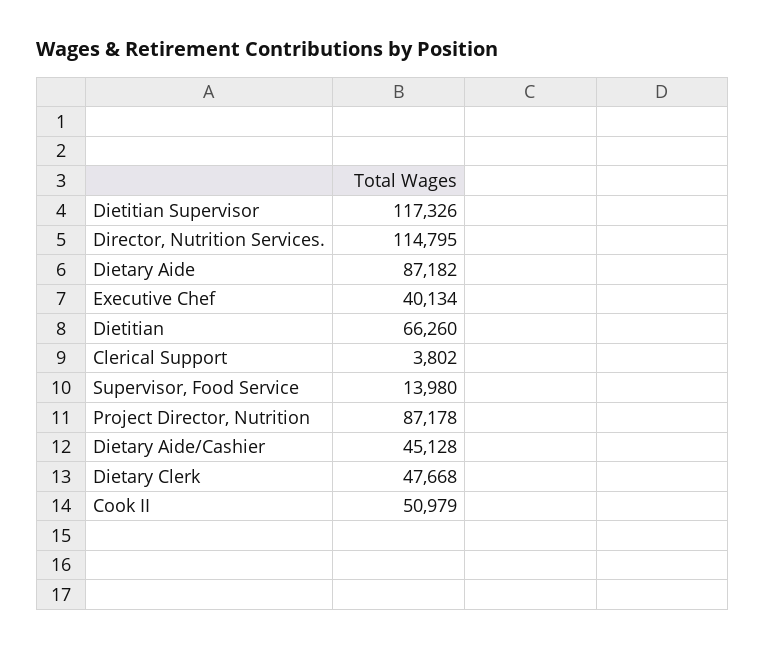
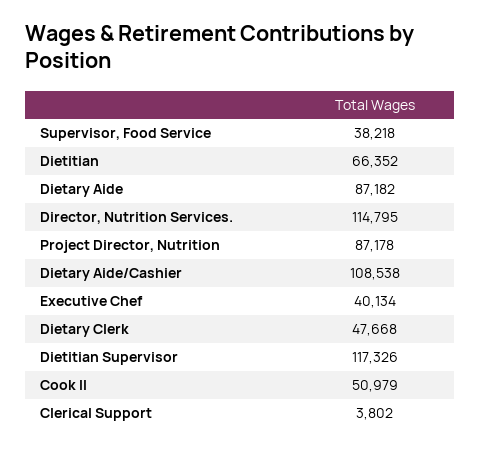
  {
    "Dietitian Supervisor": 117326,
    "Director, Nutrition Services.": 114795,
    "Dietary Aide": 87182,
    "Executive Chef": 40134,
-   "Dietitian": 66260,
+   "Dietitian": 66352,
    "Clerical Support": 3802,
-   "Supervisor, Food Service": 13980,
+   "Supervisor, Food Service": 38218,
    "Project Director, Nutrition": 87178,
-   "Dietary Aide/Cashier": 45128,
+   "Dietary Aide/Cashier": 108538,
    "Dietary Clerk": 47668,
    "Cook II": 50979
  }

